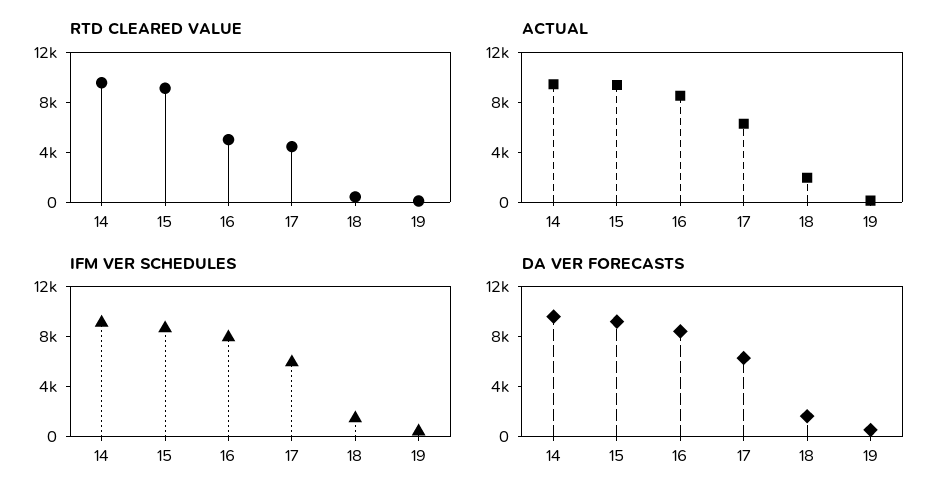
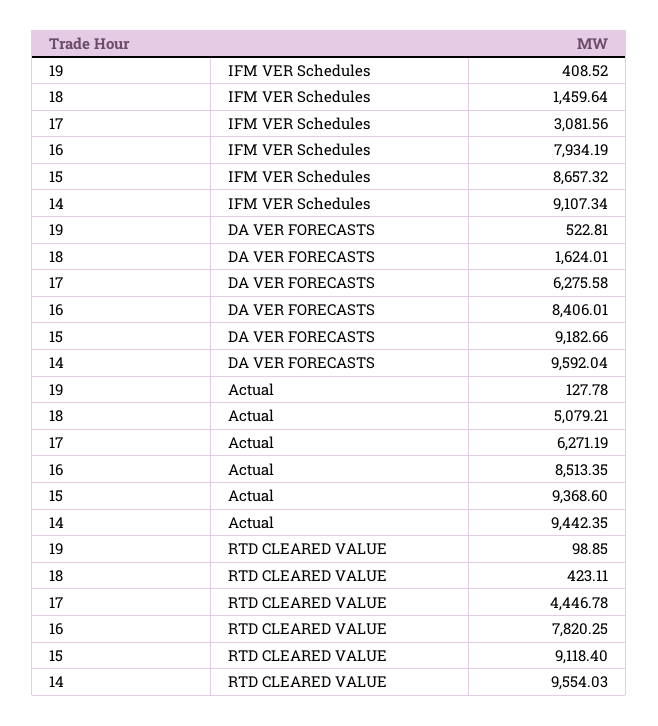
  {
    "RTD CLEARED VALUE": {
      "14": 9554.03,
      "15": 9118.4,
-     "16": 5000,
+     "16": 7820.25,
      "17": 4446.78,
      "18": 423.11,
      "19": 98.85
    },
    "ACTUAL": {
      "14": 9442.35,
      "15": 9368.6,
      "16": 8513.35,
      "17": 6271.19,
-     "18": 2000,
+     "18": 5079.21,
      "19": 127.78
    },
    "IFM VER SCHEDULES": {
      "14": 9107.34,
      "15": 8657.32,
      "16": 7934.19,
-     "17": 6000,
+     "17": 3081.56,
      "18": 1459.64,
      "19": 408.52
    },
    "DA VER FORECASTS": {
      "14": 9592.04,
      "15": 9182.66,
      "16": 8406.01,
      "17": 6275.58,
      "18": 1624.01,
      "19": 522.81
    }
  }

